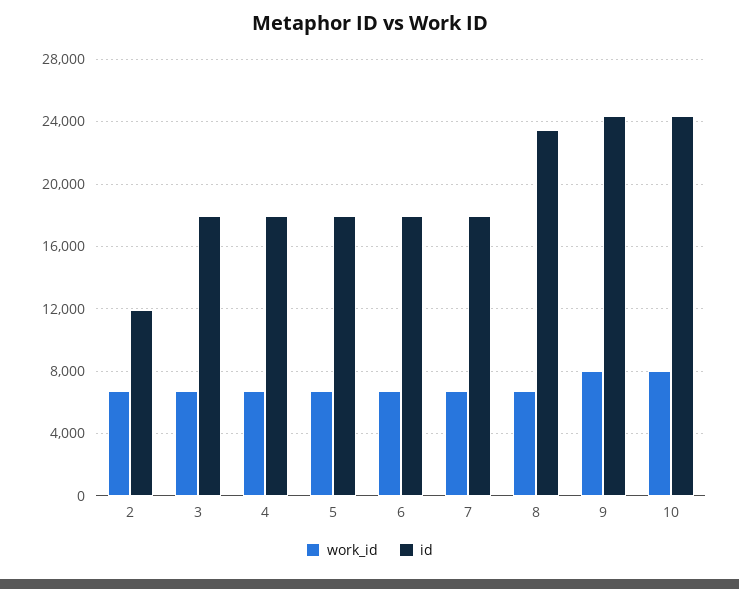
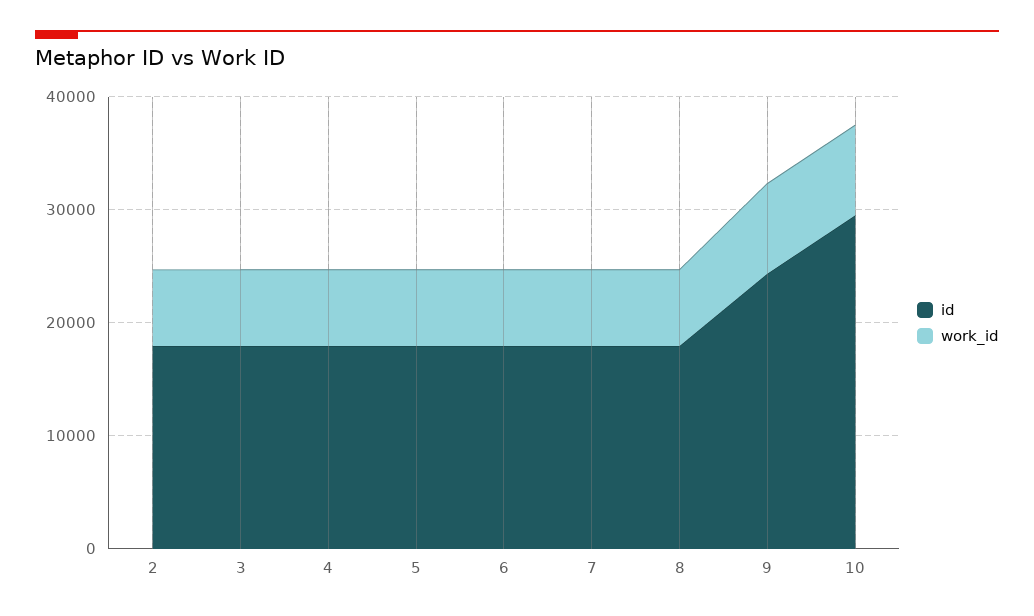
  {
    "work_id": {
      "2": 6500,
      "3": 6500,
      "4": 6500,
      "5": 6500,
      "6": 6500,
      "7": 6500,
      "8": 6500,
      "9": 8000,
      "10": 8000
    },
    "id": {
-     "2": 12000,
+     "2": 18000,
      "3": 18000,
      "4": 18000,
      "5": 18000,
      "6": 18000,
      "7": 18000,
-     "8": 23500,
+     "8": 18000,
      "9": 24500,
-     "10": 24500
+     "10": 30000
    }
  }

